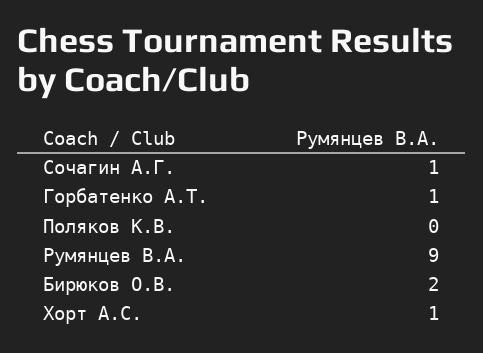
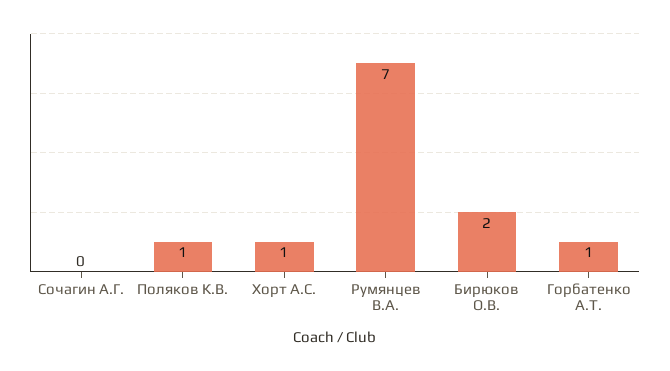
  {
-   "Сочагин А.Г.": 1,
+   "Сочагин А.Г.": 0,
    "Горбатенко А.Т.": 1,
-   "Поляков К.В.": 0,
+   "Поляков К.В.": 1,
-   "Румянцев В.А.": 9,
+   "Румянцев В.А.": 7,
    "Бирюков О.В.": 2,
    "Хорт А.С.": 1
  }

